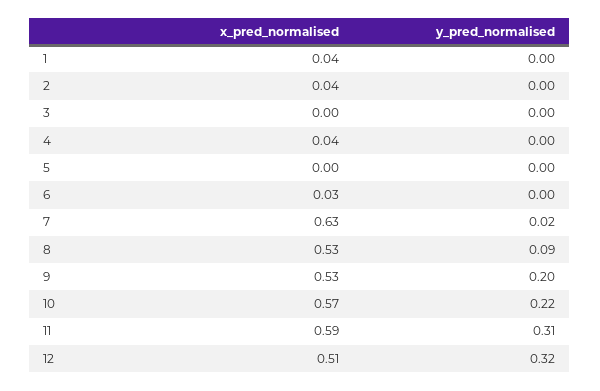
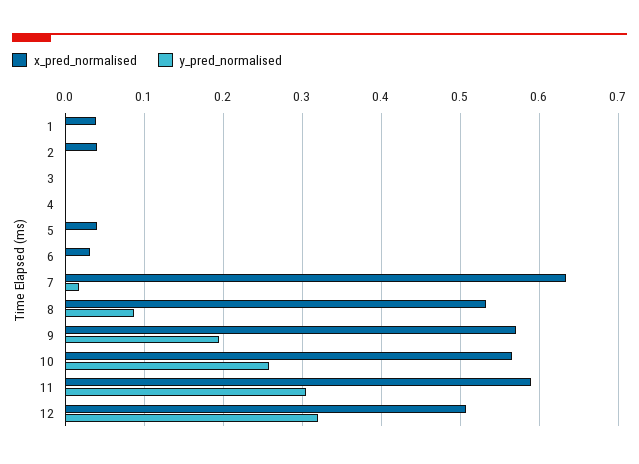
  {
    "x_pred_normalised": {
      "1": 0.04,
      "2": 0.04,
      "3": 0,
-     "4": 0.04,
+     "4": 0,
-     "5": 0,
+     "5": 0.04,
      "6": 0.03,
      "7": 0.63,
      "8": 0.53,
-     "9": 0.53,
+     "9": 0.57,
      "10": 0.57,
      "11": 0.59,
      "12": 0.51
    },
    "y_pred_normalised": {
      "1": 0,
      "2": 0,
      "3": 0,
      "4": 0,
      "5": 0,
      "6": 0,
      "7": 0.02,
      "8": 0.09,
      "9": 0.2,
-     "10": 0.22,
+     "10": 0.26,
      "11": 0.31,
      "12": 0.32
    }
  }

